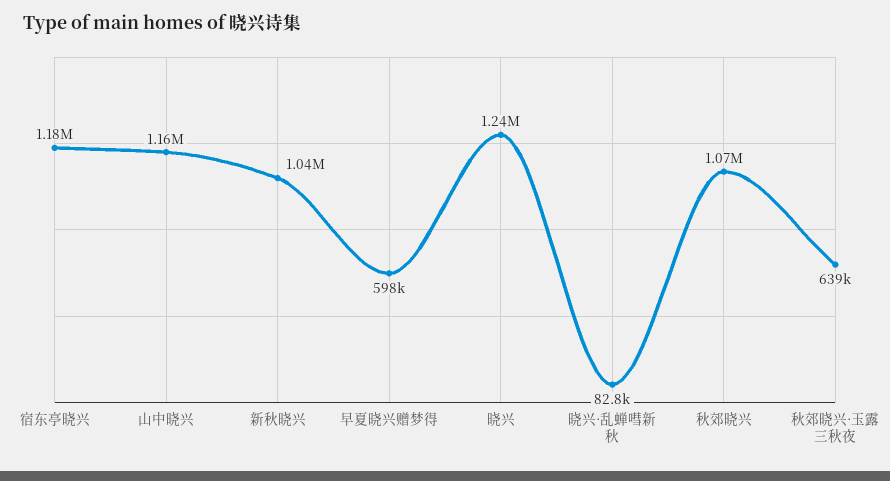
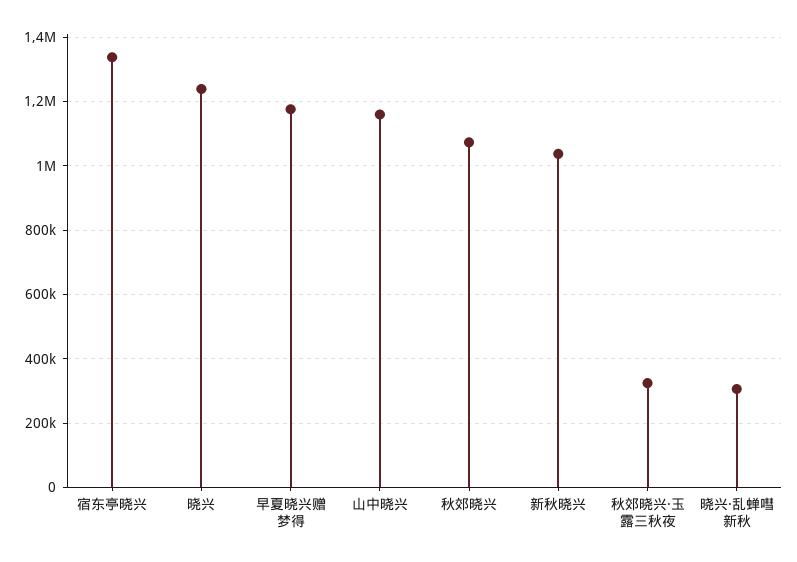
  {
-   "宿东亭晓兴": 1180000,
+   "宿东亭晓兴": 1340000,
    "山中晓兴": 1160000,
    "新秋晓兴": 1040000,
-   "早夏晓兴赠梦得": 598000,
+   "早夏晓兴赠梦得": 1180000,
    "晓兴": 1240000,
-   "晓兴·乱蝉嘒新秋": 82800,
+   "晓兴·乱蝉嘒新秋": 300000,
    "秋郊晓兴": 1070000,
-   "秋郊晓兴·玉露三秋夜": 639000
+   "秋郊晓兴·玉露三秋夜": 320000
  }

